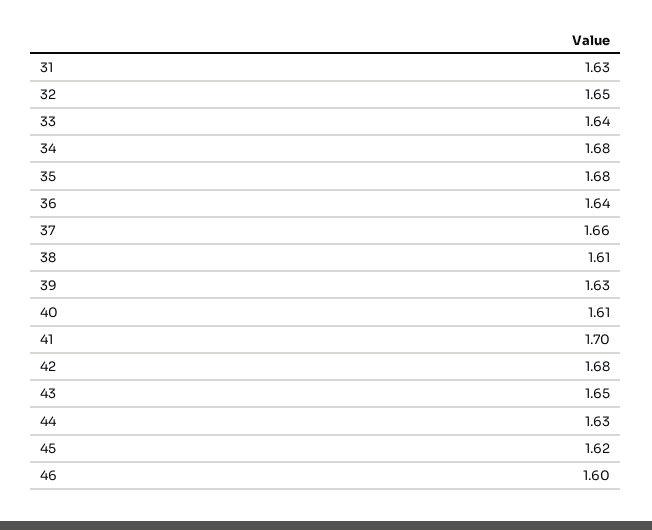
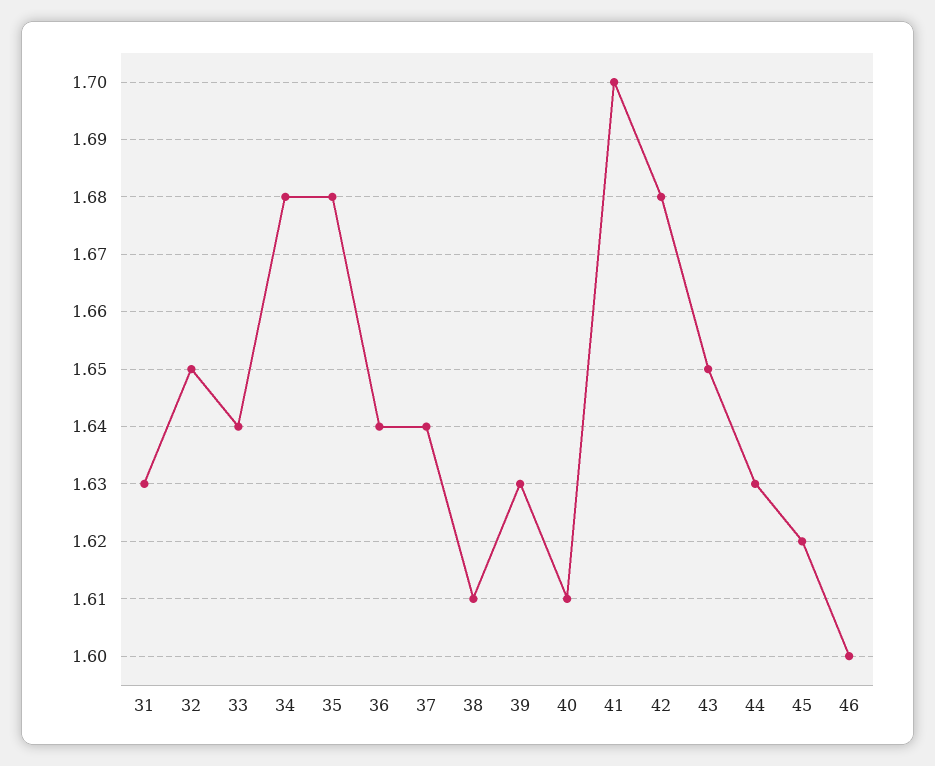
  {
    "31": 1.63,
    "32": 1.65,
    "33": 1.64,
    "34": 1.68,
    "35": 1.68,
    "36": 1.64,
-   "37": 1.66,
+   "37": 1.64,
    "38": 1.61,
    "39": 1.63,
    "40": 1.61,
    "41": 1.7,
    "42": 1.68,
    "43": 1.65,
    "44": 1.63,
    "45": 1.62,
    "46": 1.6
  }

